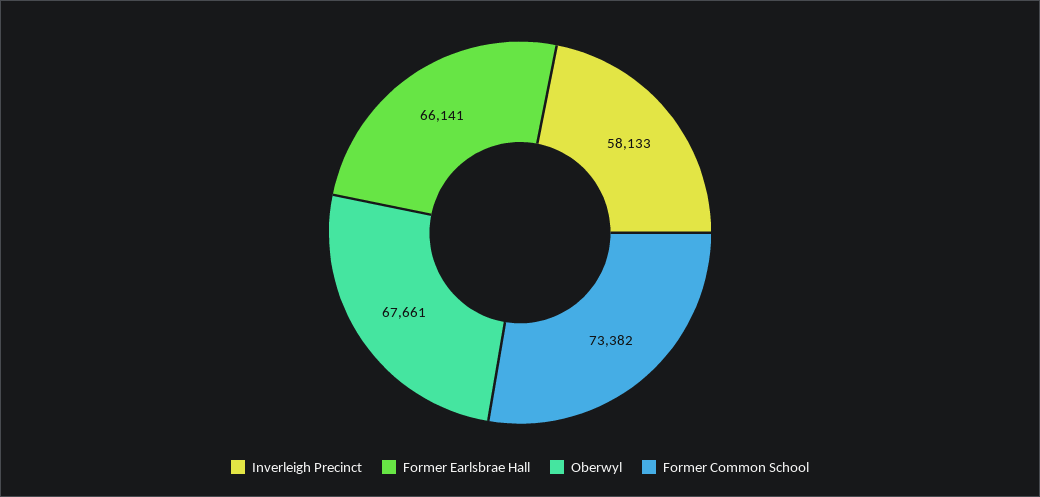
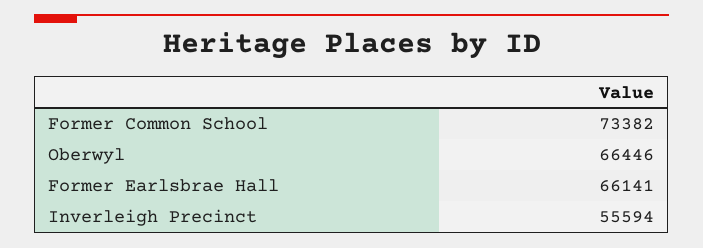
  {
-   "Inverleigh Precinct": 58133,
+   "Inverleigh Precinct": 55594,
    "Former Earlsbrae Hall": 66141,
-   "Oberwyl": 67661,
+   "Oberwyl": 66446,
    "Former Common School": 73382
  }

